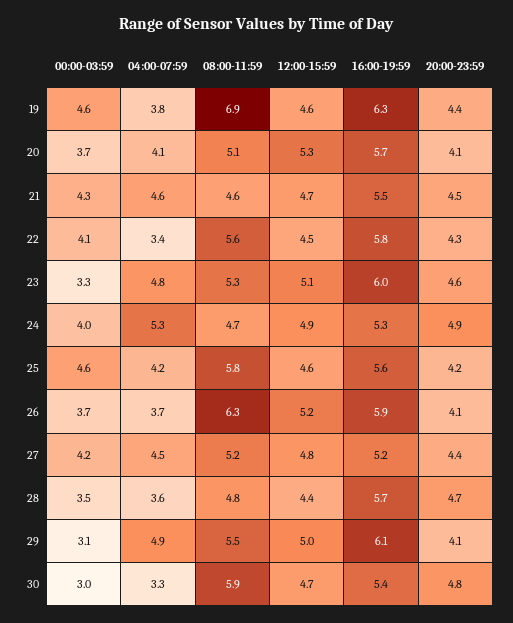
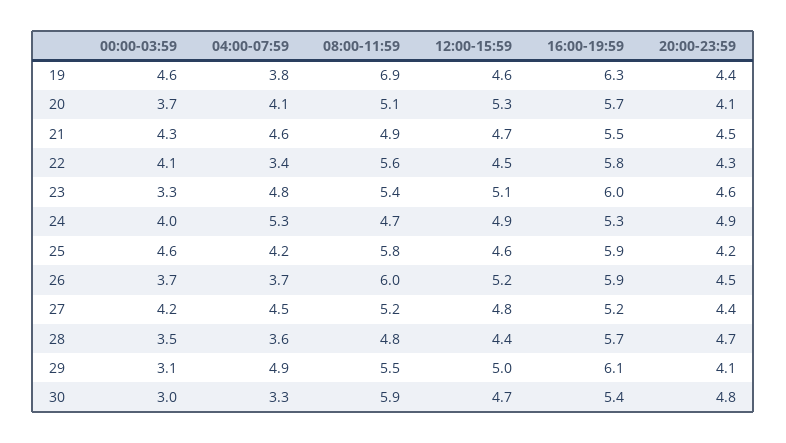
  {
    "00:00-03:59": {
      "19": 4.6,
      "20": 3.7,
      "21": 4.3,
      "22": 4.1,
      "23": 3.3,
      "24": 4,
      "25": 4.6,
      "26": 3.7,
      "27": 4.2,
      "28": 3.5,
      "29": 3.1,
      "30": 3
    },
    "04:00-07:59": {
      "19": 3.8,
      "20": 4.1,
      "21": 4.6,
      "22": 3.4,
      "23": 4.8,
      "24": 5.3,
      "25": 4.2,
      "26": 3.7,
      "27": 4.5,
      "28": 3.6,
      "29": 4.9,
      "30": 3.3
    },
    "08:00-11:59": {
      "19": 6.9,
      "20": 5.1,
-     "21": 4.6,
+     "21": 4.9,
      "22": 5.6,
-     "23": 5.3,
+     "23": 5.4,
      "24": 4.7,
      "25": 5.8,
-     "26": 6.3,
+     "26": 6,
      "27": 5.2,
      "28": 4.8,
      "29": 5.5,
      "30": 5.9
    },
    "12:00-15:59": {
      "19": 4.6,
      "20": 5.3,
      "21": 4.7,
      "22": 4.5,
      "23": 5.1,
      "24": 4.9,
      "25": 4.6,
      "26": 5.2,
      "27": 4.8,
      "28": 4.4,
      "29": 5,
      "30": 4.7
    },
    "16:00-19:59": {
      "19": 6.3,
      "20": 5.7,
      "21": 5.5,
      "22": 5.8,
      "23": 6,
      "24": 5.3,
-     "25": 5.6,
+     "25": 5.9,
      "26": 5.9,
      "27": 5.2,
      "28": 5.7,
      "29": 6.1,
      "30": 5.4
    },
    "20:00-23:59": {
      "19": 4.4,
      "20": 4.1,
      "21": 4.5,
      "22": 4.3,
      "23": 4.6,
      "24": 4.9,
      "25": 4.2,
-     "26": 4.1,
+     "26": 4.5,
      "27": 4.4,
      "28": 4.7,
      "29": 4.1,
      "30": 4.8
    }
  }

